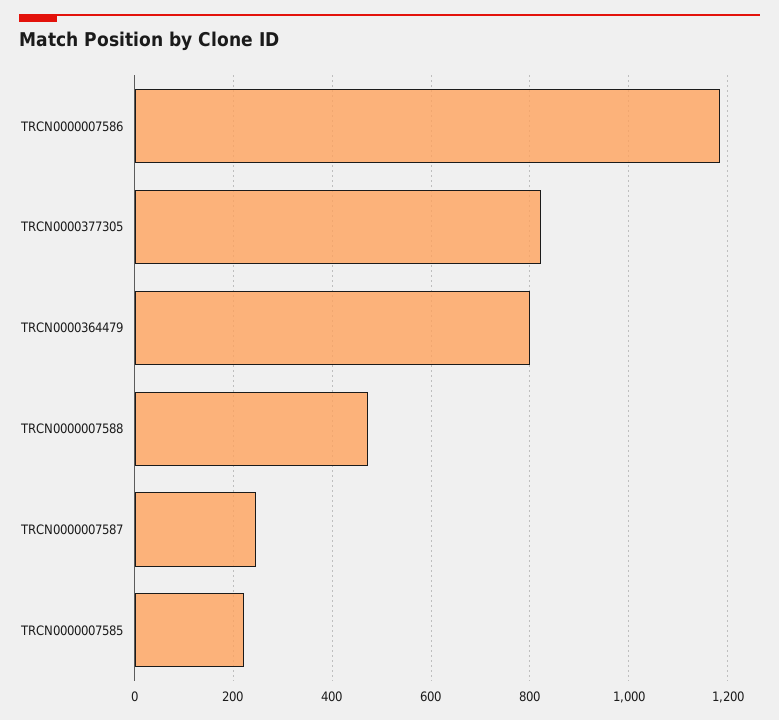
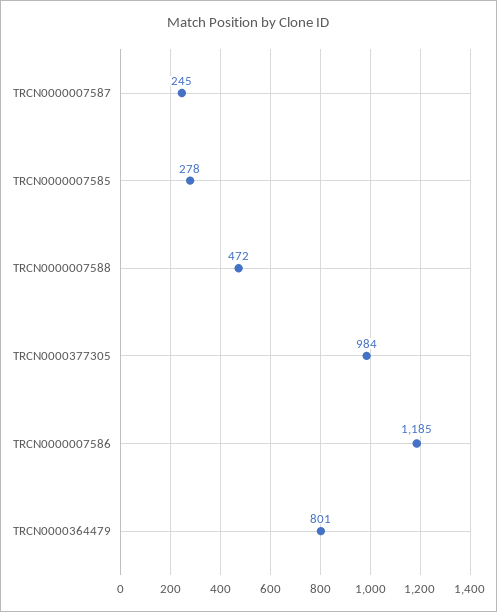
  {
    "TRCN0000007586": 1185,
-   "TRCN0000377305": 820,
+   "TRCN0000377305": 984,
    "TRCN0000364479": 801,
    "TRCN0000007588": 472,
    "TRCN0000007587": 245,
-   "TRCN0000007585": 220
+   "TRCN0000007585": 278
  }

